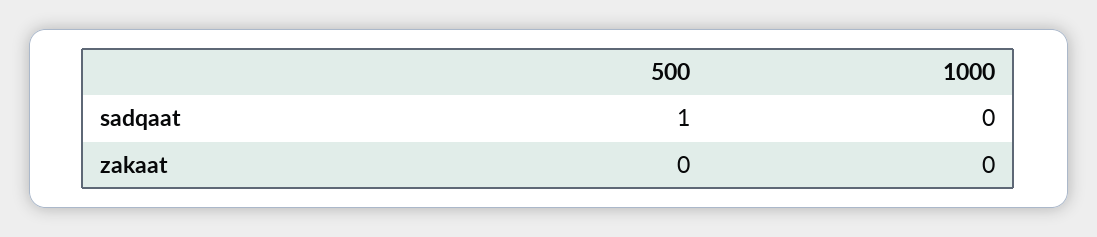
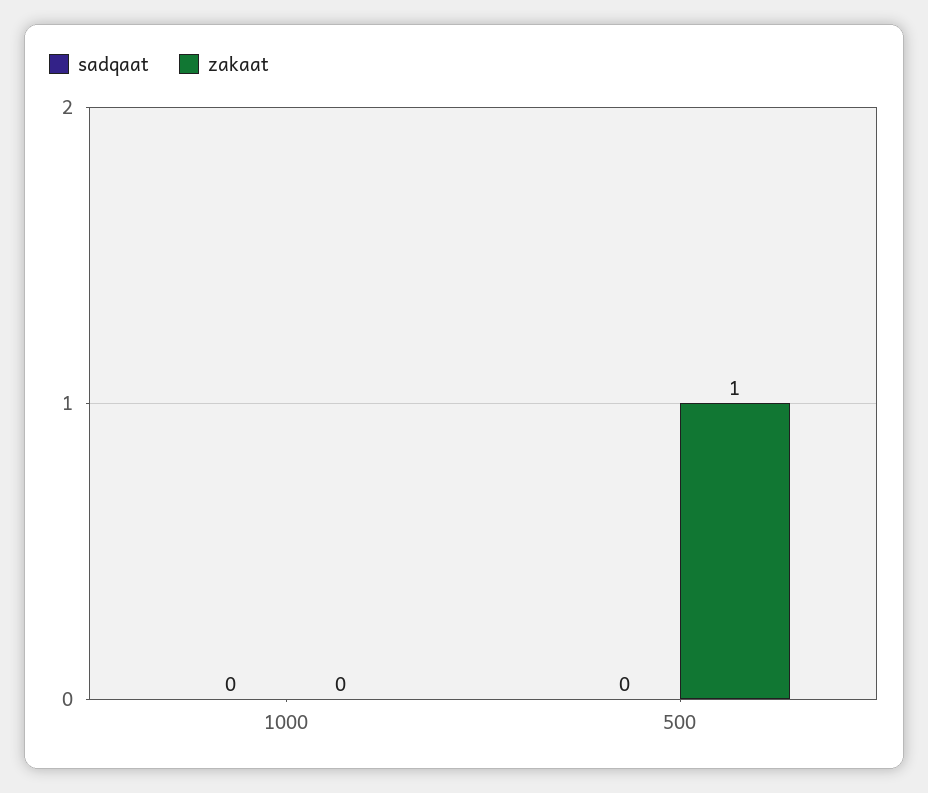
  {
    "sadqaat": {
-     "500": 1,
+     "500": 0,
      "1000": 0
    },
    "zakaat": {
-     "500": 0,
+     "500": 1,
      "1000": 0
    }
  }

